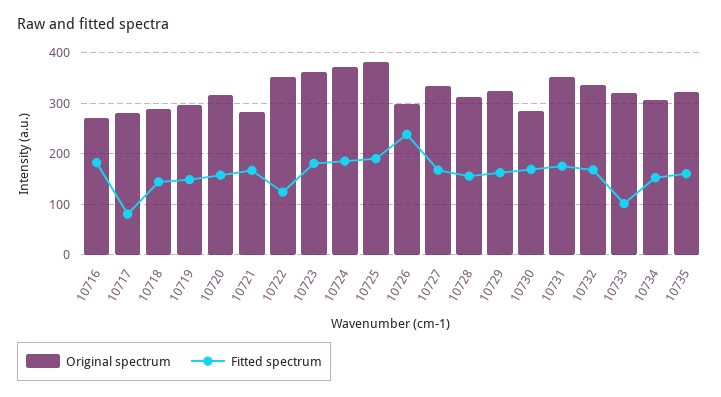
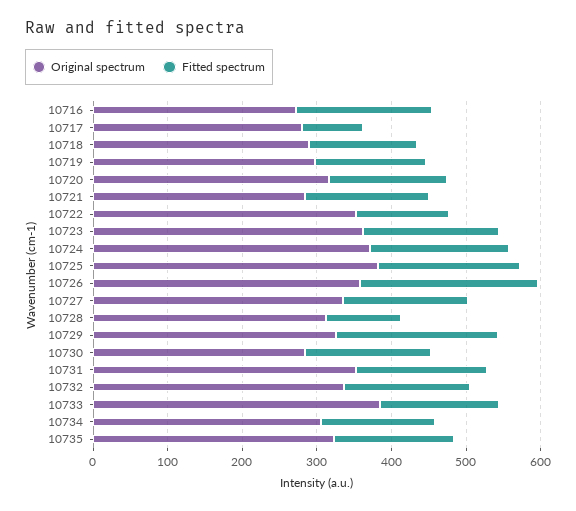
  {
    "Original spectrum": {
      "10716": 280,
      "10717": 280,
      "10718": 280,
      "10719": 300,
      "10720": 320,
      "10721": 280,
      "10722": 360,
      "10723": 360,
      "10724": 380,
      "10725": 380,
-     "10726": 300,
+     "10726": 360,
      "10727": 340,
      "10728": 320,
      "10729": 320,
      "10730": 280,
      "10731": 360,
      "10732": 340,
-     "10733": 320,
+     "10733": 380,
      "10734": 300,
      "10735": 320
    },
    "Fitted spectrum": {
      "10716": 180,
      "10717": 80,
      "10718": 140,
      "10719": 140,
      "10720": 160,
      "10721": 160,
      "10722": 120,
      "10723": 180,
      "10724": 180,
      "10725": 200,
      "10726": 240,
      "10727": 160,
-     "10728": 160,
+     "10728": 100,
-     "10729": 160,
+     "10729": 220,
      "10730": 160,
      "10731": 180,
      "10732": 160,
-     "10733": 100,
+     "10733": 160,
      "10734": 160,
      "10735": 160
    }
  }

